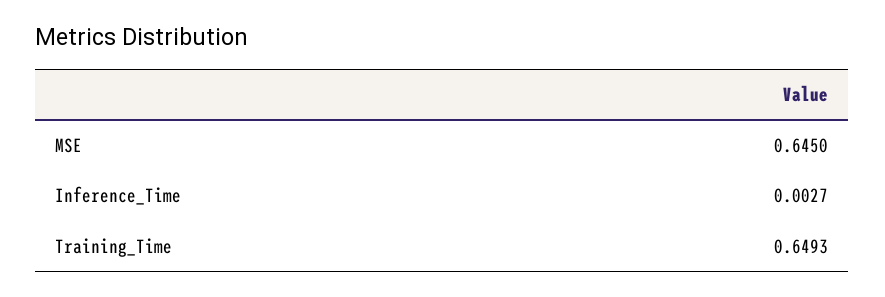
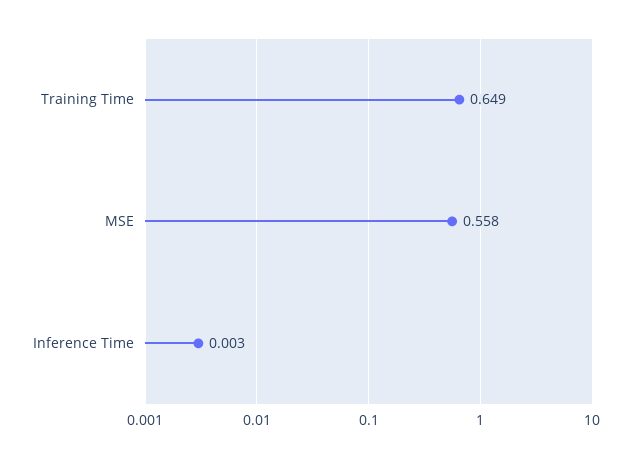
  {
-   "MSE": 0.645,
+   "MSE": 0.558,
    "Inference_Time": 0.0027,
    "Training_Time": 0.6493
  }

